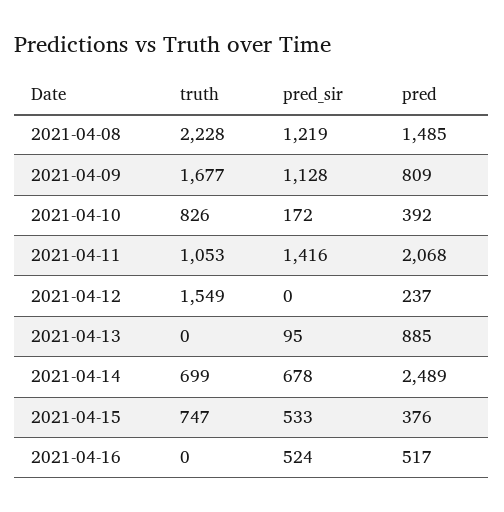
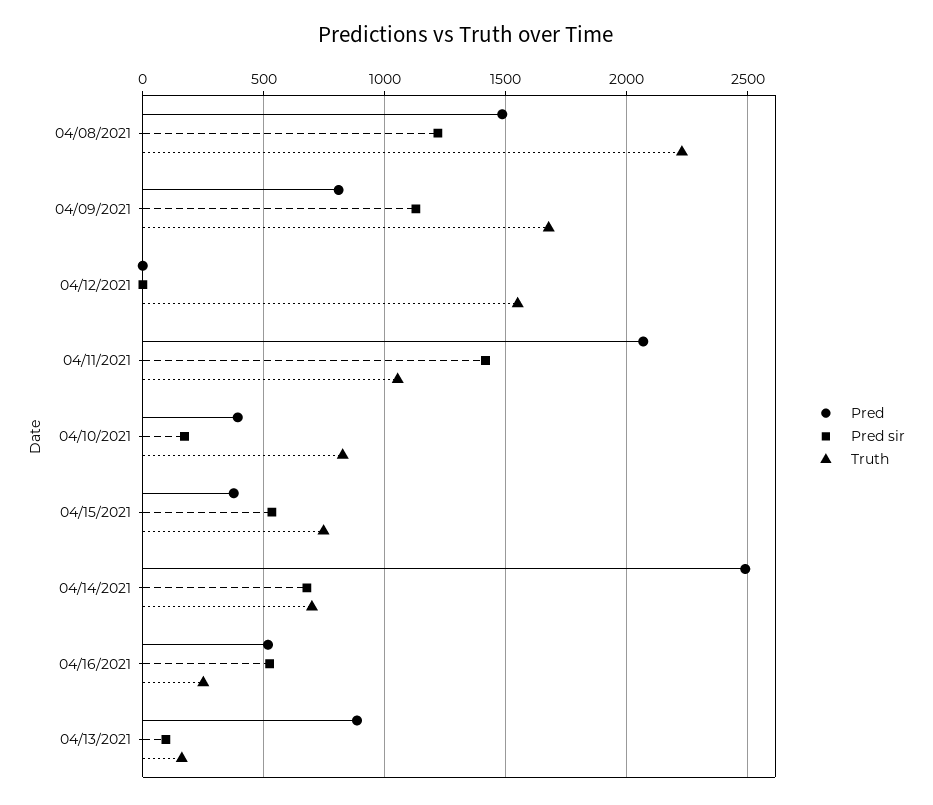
  {
    "truth": {
      "2021-04-08": 2228,
      "2021-04-09": 1677,
      "2021-04-10": 826,
      "2021-04-11": 1053,
      "2021-04-12": 1549,
-     "2021-04-13": 0,
+     "2021-04-13": 150,
      "2021-04-14": 699,
      "2021-04-15": 747,
-     "2021-04-16": 0
+     "2021-04-16": 250
    },
    "pred_sir": {
      "2021-04-08": 1219,
      "2021-04-09": 1128,
      "2021-04-10": 172,
      "2021-04-11": 1416,
      "2021-04-12": 0,
      "2021-04-13": 95,
      "2021-04-14": 678,
      "2021-04-15": 533,
      "2021-04-16": 524
    },
    "pred": {
      "2021-04-08": 1485,
      "2021-04-09": 809,
      "2021-04-10": 392,
      "2021-04-11": 2068,
-     "2021-04-12": 237,
+     "2021-04-12": 0,
      "2021-04-13": 885,
      "2021-04-14": 2489,
      "2021-04-15": 376,
      "2021-04-16": 517
    }
  }

